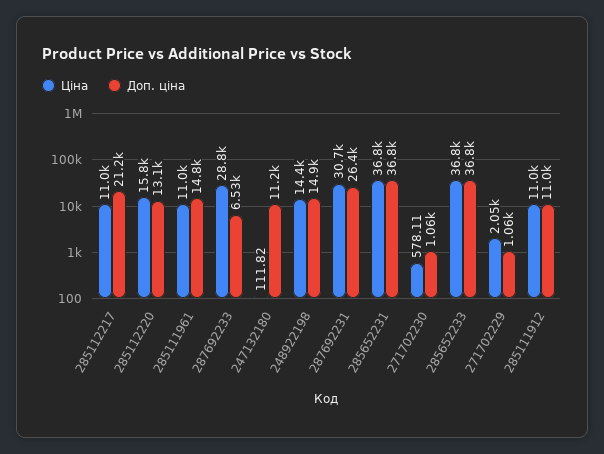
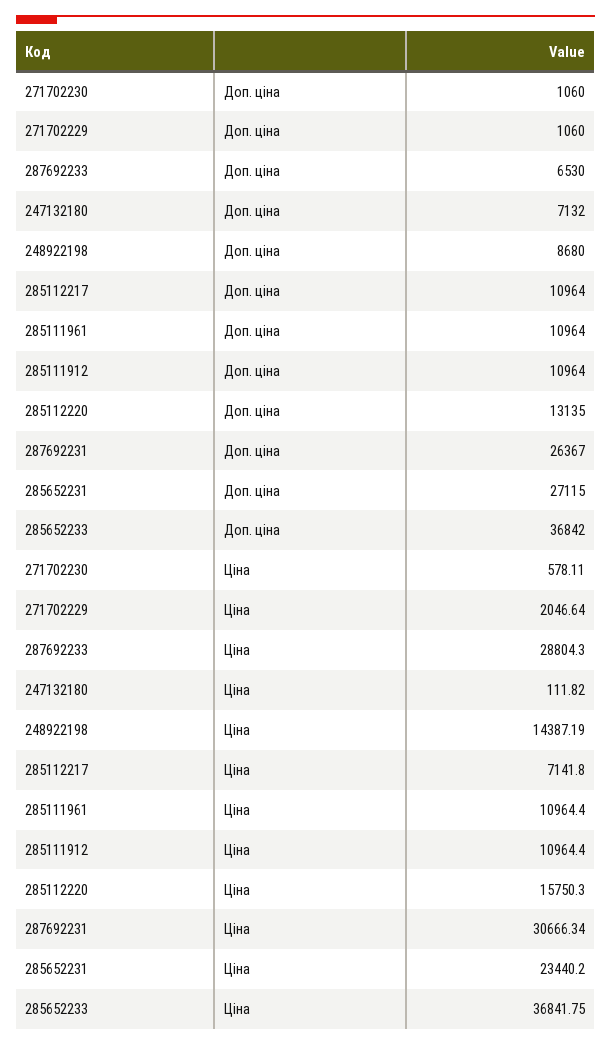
  {
    "Ціна": {
-     "285112217": 11000,
+     "285112217": 7141.8,
      "285112220": 15750.3,
      "285111961": 10964.4,
      "287692233": 28804.3,
      "247132180": 111.82,
      "248922198": 14387.19,
      "287692231": 30666.34,
-     "285652231": 36800,
+     "285652231": 23440.2,
      "271702230": 578.11,
      "285652233": 36841.75,
      "271702229": 2046.64,
      "285111912": 10964.4
    },
    "Доп. ціна": {
-     "285112217": 21200,
+     "285112217": 10964,
      "285112220": 13135,
-     "285111961": 14800,
+     "285111961": 10964,
      "287692233": 6530,
-     "247132180": 11200,
+     "247132180": 7132,
-     "248922198": 14900,
+     "248922198": 8680,
      "287692231": 26367,
-     "285652231": 36800,
+     "285652231": 27115,
      "271702230": 1060,
      "285652233": 36842,
      "271702229": 1060,
      "285111912": 10964
    }
  }

